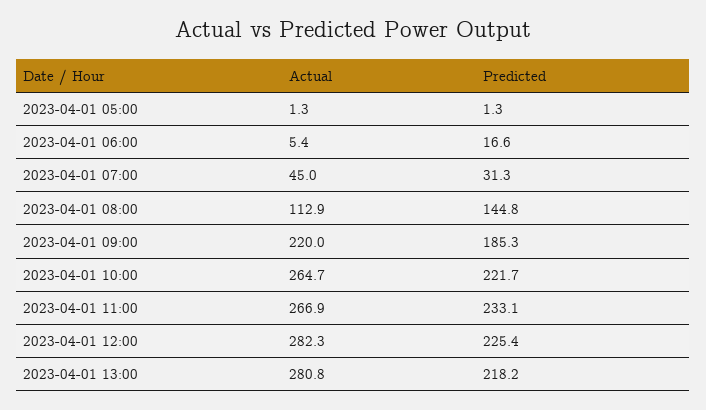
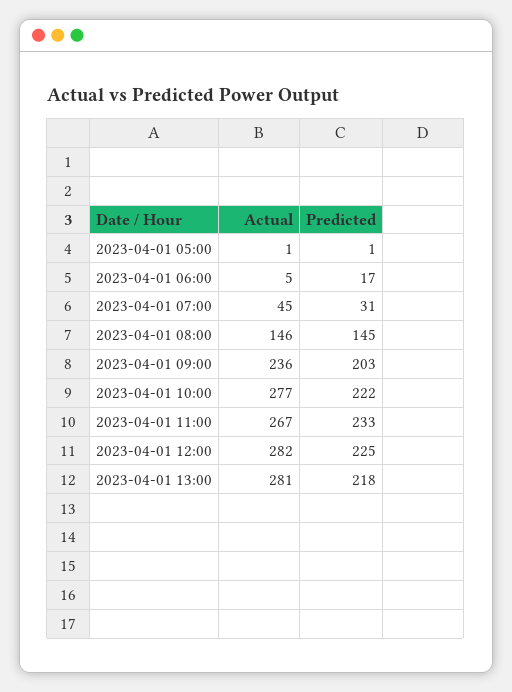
  {
    "Actual": {
      "2023-04-01 05:00": 1.3,
      "2023-04-01 06:00": 5.4,
      "2023-04-01 07:00": 45,
-     "2023-04-01 08:00": 112.9,
+     "2023-04-01 08:00": 146,
-     "2023-04-01 09:00": 220,
+     "2023-04-01 09:00": 236,
-     "2023-04-01 10:00": 264.7,
+     "2023-04-01 10:00": 277,
      "2023-04-01 11:00": 266.9,
      "2023-04-01 12:00": 282.3,
      "2023-04-01 13:00": 280.8
    },
    "Predicted": {
      "2023-04-01 05:00": 1.3,
      "2023-04-01 06:00": 16.6,
      "2023-04-01 07:00": 31.3,
      "2023-04-01 08:00": 144.8,
-     "2023-04-01 09:00": 185.3,
+     "2023-04-01 09:00": 203,
      "2023-04-01 10:00": 221.7,
      "2023-04-01 11:00": 233.1,
      "2023-04-01 12:00": 225.4,
      "2023-04-01 13:00": 218.2
    }
  }

